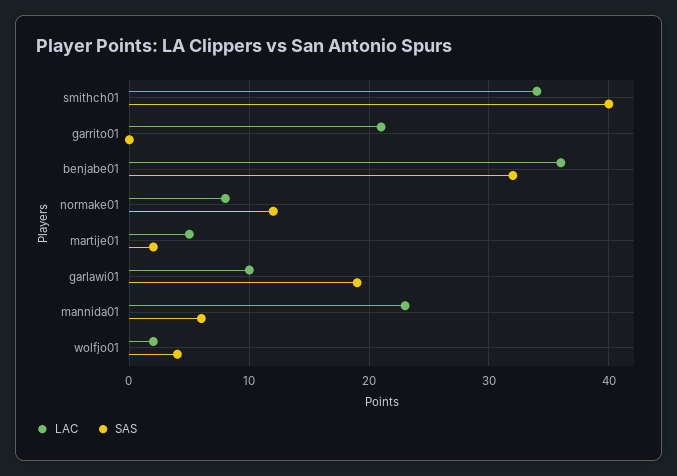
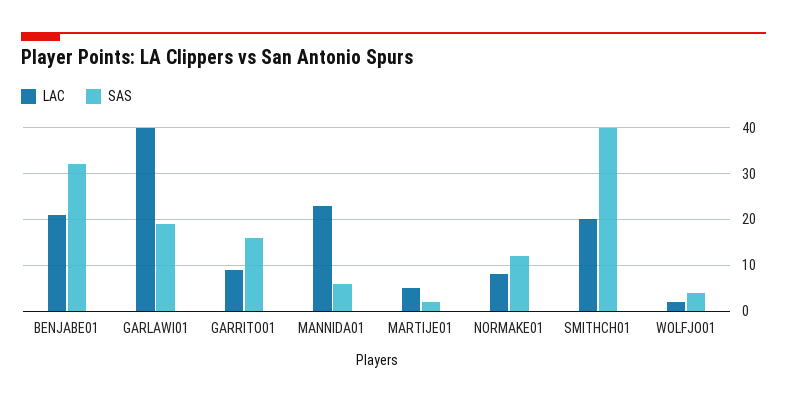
  {
    "LAC": {
-     "smithch01": 34,
+     "smithch01": 20,
-     "garrito01": 21,
+     "garrito01": 10,
-     "benjabe01": 36,
+     "benjabe01": 20,
      "normake01": 8,
      "martije01": 5,
-     "garlawi01": 10,
+     "garlawi01": 40,
      "mannida01": 23,
      "wolfjo01": 2
    },
    "SAS": {
      "smithch01": 40,
-     "garrito01": 0,
+     "garrito01": 15,
      "benjabe01": 32,
      "normake01": 12,
      "martije01": 2,
      "garlawi01": 19,
      "mannida01": 6,
      "wolfjo01": 4
    }
  }

